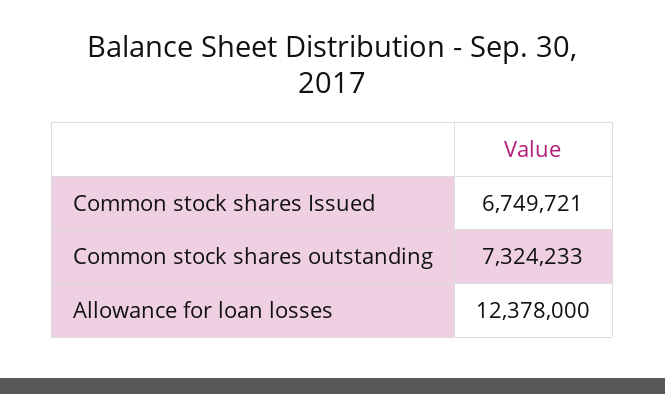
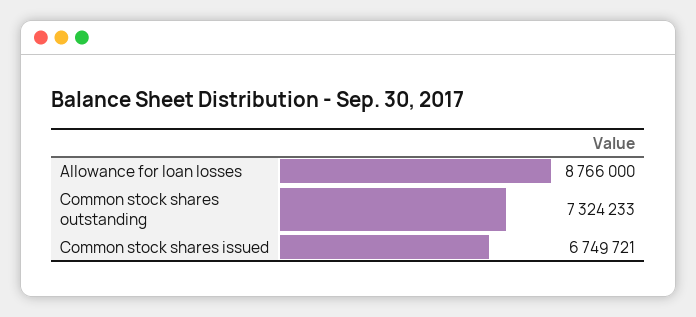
  {
    "Common stock shares Issued": 6749721,
    "Common stock shares outstanding": 7324233,
-   "Allowance for loan losses": 12378000
+   "Allowance for loan losses": 8766000
  }

